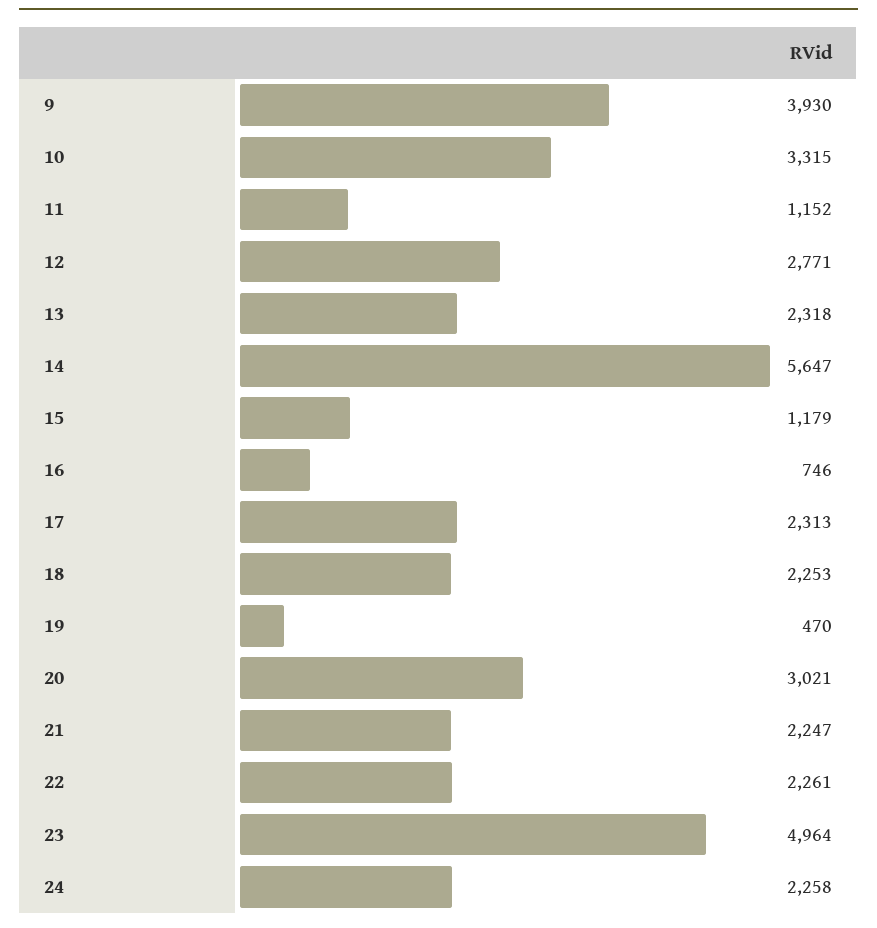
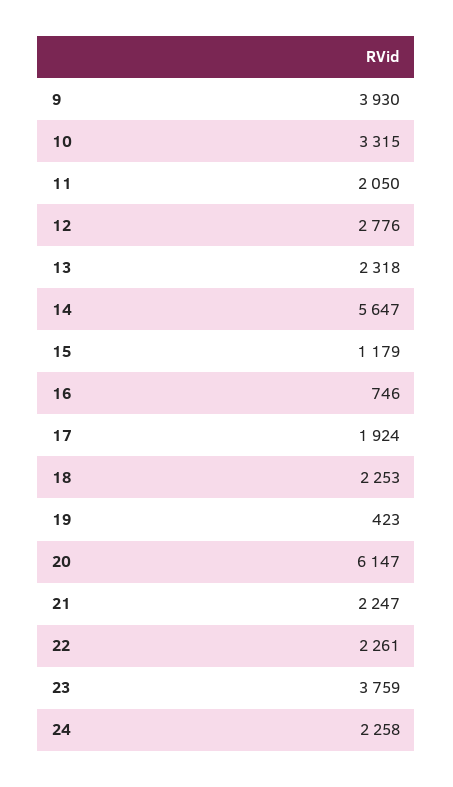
  {
    "9": 3930,
    "10": 3315,
-   "11": 1152,
+   "11": 2050,
-   "12": 2771,
+   "12": 2776,
    "13": 2318,
    "14": 5647,
    "15": 1179,
    "16": 746,
-   "17": 2313,
+   "17": 1924,
    "18": 2253,
-   "19": 470,
+   "19": 423,
-   "20": 3021,
+   "20": 6147,
    "21": 2247,
    "22": 2261,
-   "23": 4964,
+   "23": 3759,
    "24": 2258
  }

